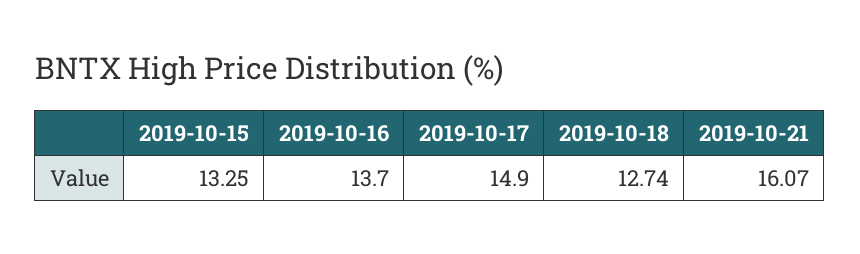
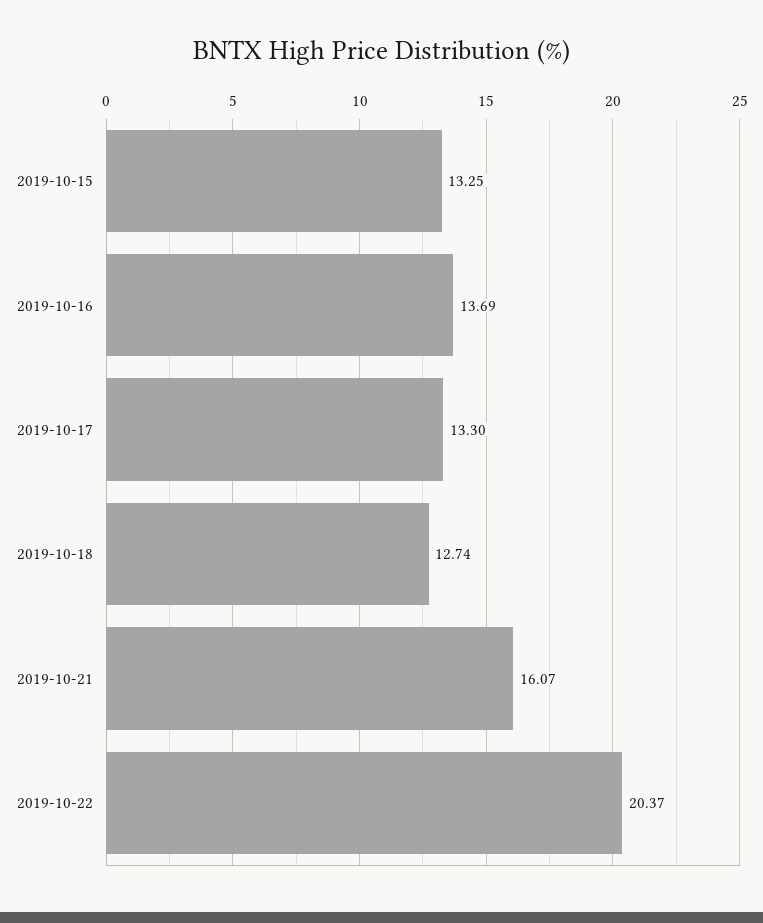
  {
    "2019-10-15": 13.25,
-   "2019-10-16": 13.7,
+   "2019-10-16": 13.69,
-   "2019-10-17": 14.9,
+   "2019-10-17": 13.3,
    "2019-10-18": 12.74,
-   "2019-10-21": 16.07
+   "2019-10-21": 16.07,
+   "2019-10-22": 20.37
  }

